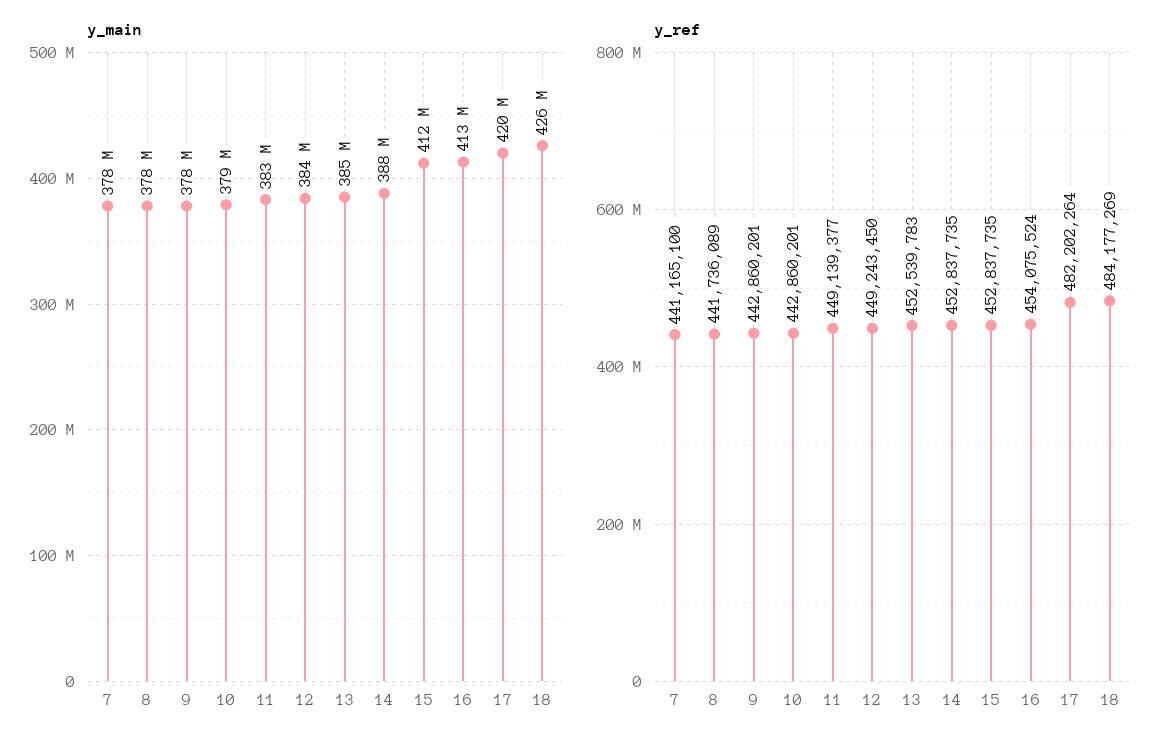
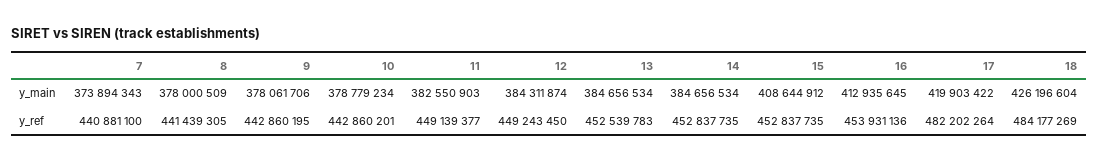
  {
    "y_main": {
-     "7": 378000000,
+     "7": 373894343,
      "8": 378000509,
      "9": 378061706,
      "10": 378779234,
      "11": 382550903,
      "12": 384311874,
      "13": 384656534,
-     "14": 388000000,
+     "14": 384656534,
-     "15": 412000000,
+     "15": 408644912,
      "16": 412935645,
      "17": 419903422,
      "18": 426196604
    },
    "y_ref": {
-     "7": 441165100,
+     "7": 440881100,
-     "8": 441736089,
+     "8": 441439305,
-     "9": 442860201,
+     "9": 442860195,
      "10": 442860201,
      "11": 449139377,
      "12": 449243450,
      "13": 452539783,
      "14": 452837735,
      "15": 452837735,
-     "16": 454075524,
+     "16": 453931136,
      "17": 482202264,
      "18": 484177269
    }
  }

